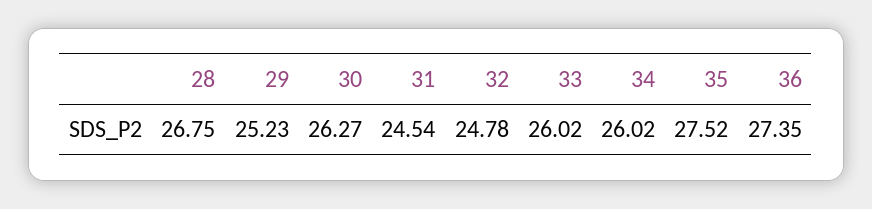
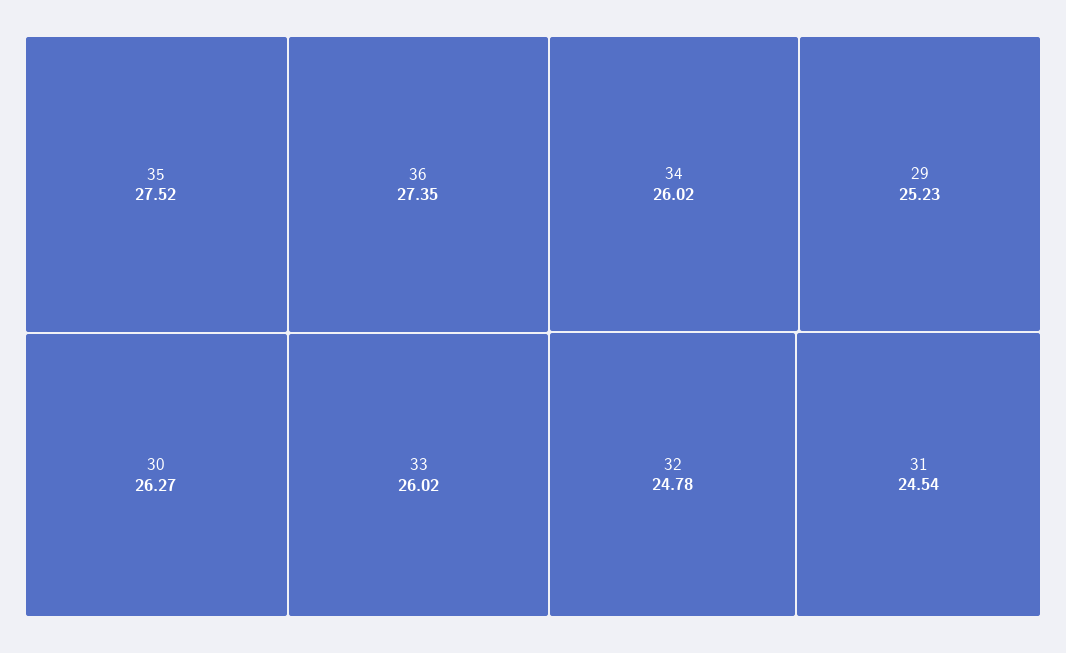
  {
-   "28": 26.75,
    "29": 25.23,
    "30": 26.27,
    "31": 24.54,
    "32": 24.78,
    "33": 26.02,
    "34": 26.02,
    "35": 27.52,
    "36": 27.35
  }

